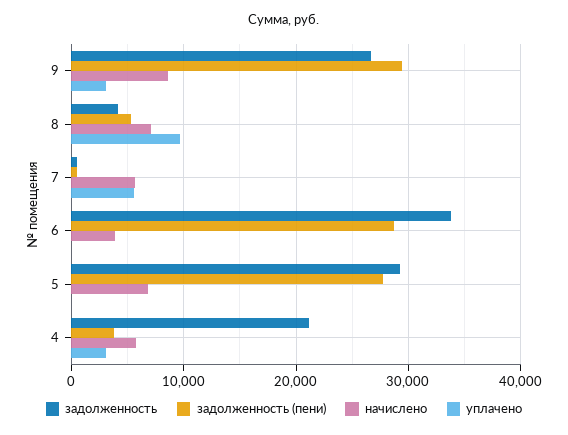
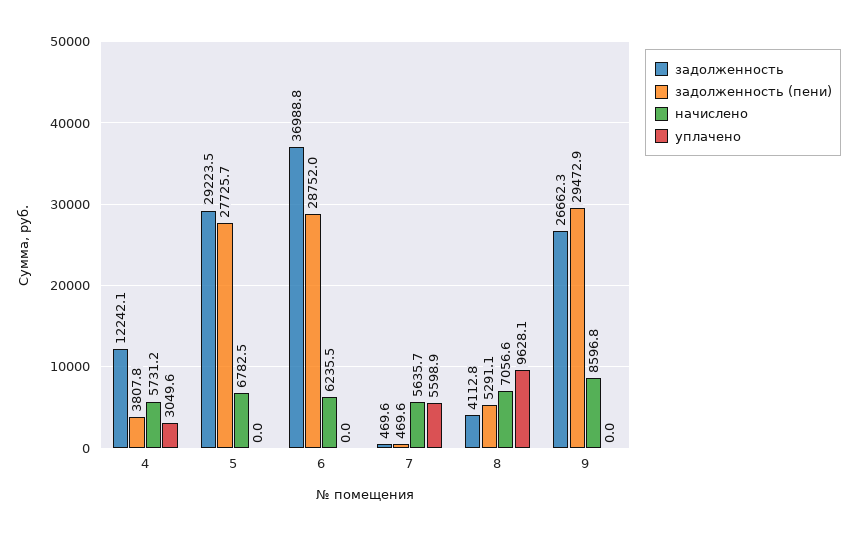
  {
    "задолженность": {
      "9": 26662.3,
      "8": 4112.8,
      "7": 469.6,
-     "6": 34000,
+     "6": 36988.8,
      "5": 29223.5,
-     "4": 21000
+     "4": 12242.1
    },
    "задолженность (пени)": {
      "9": 29472.9,
      "8": 5291.1,
      "7": 469.6,
      "6": 28752,
      "5": 27725.7,
      "4": 3807.8
    },
    "начислено": {
      "9": 8596.8,
      "8": 7056.6,
      "7": 5635.7,
-     "6": 4000,
+     "6": 6235.5,
      "5": 6782.5,
      "4": 5731.2
    },
    "уплачено": {
-     "9": 3000,
+     "9": 0,
      "8": 9628.1,
      "7": 5598.9,
      "6": 0,
      "5": 0,
      "4": 3049.6
    }
  }

